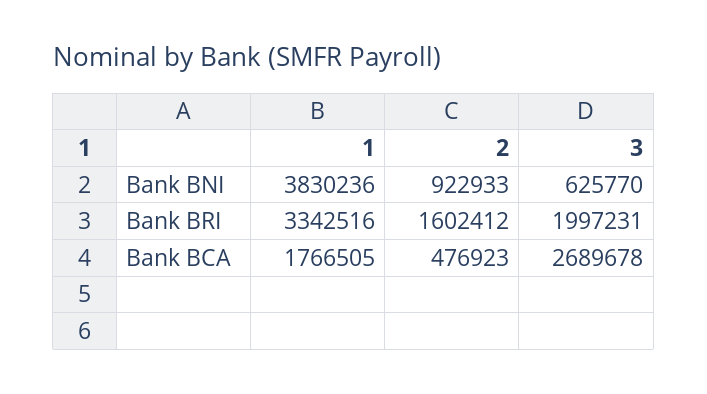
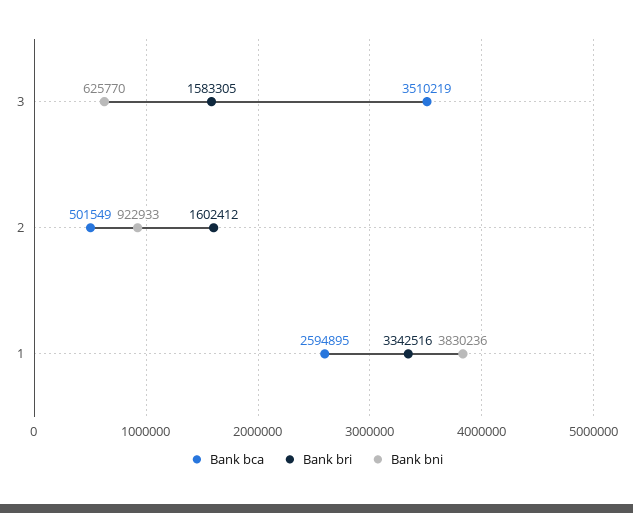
  {
    "Bank BNI": {
      "1": 3830236,
      "2": 922933,
      "3": 625770
    },
    "Bank BRI": {
      "1": 3342516,
      "2": 1602412,
-     "3": 1997231
+     "3": 1583305
    },
    "Bank BCA": {
-     "1": 1766505,
+     "1": 2594895,
-     "2": 476923,
+     "2": 501549,
-     "3": 2689678
+     "3": 3510219
    }
  }

